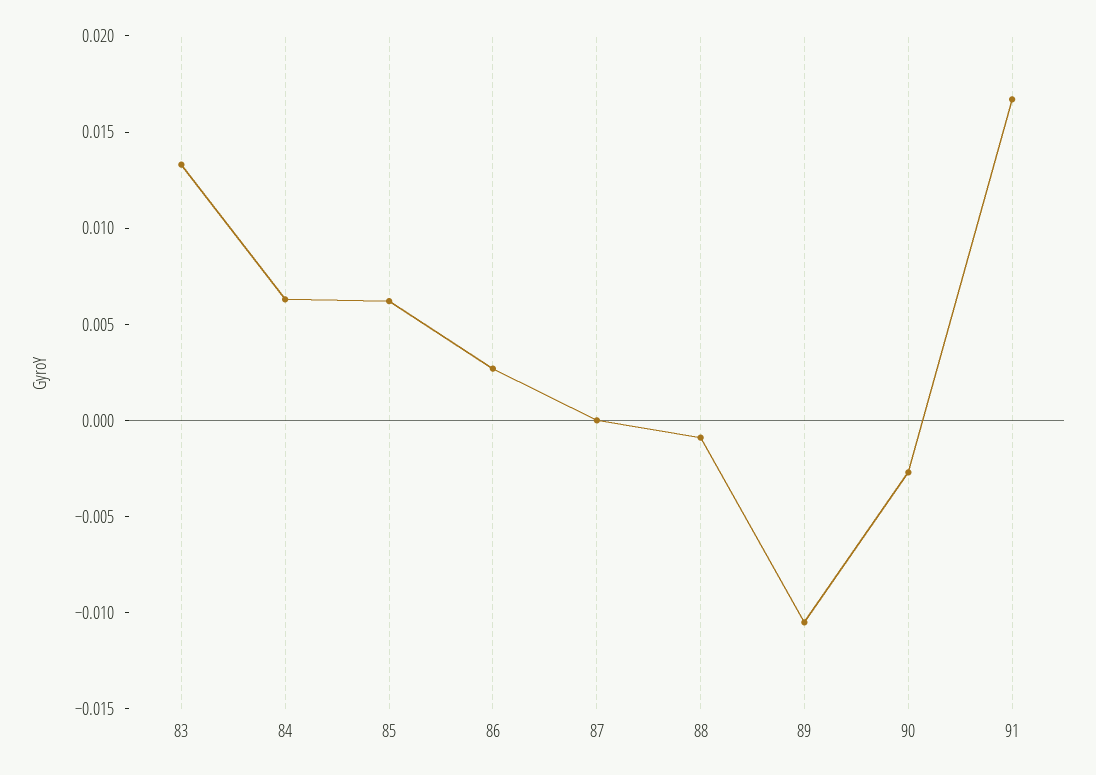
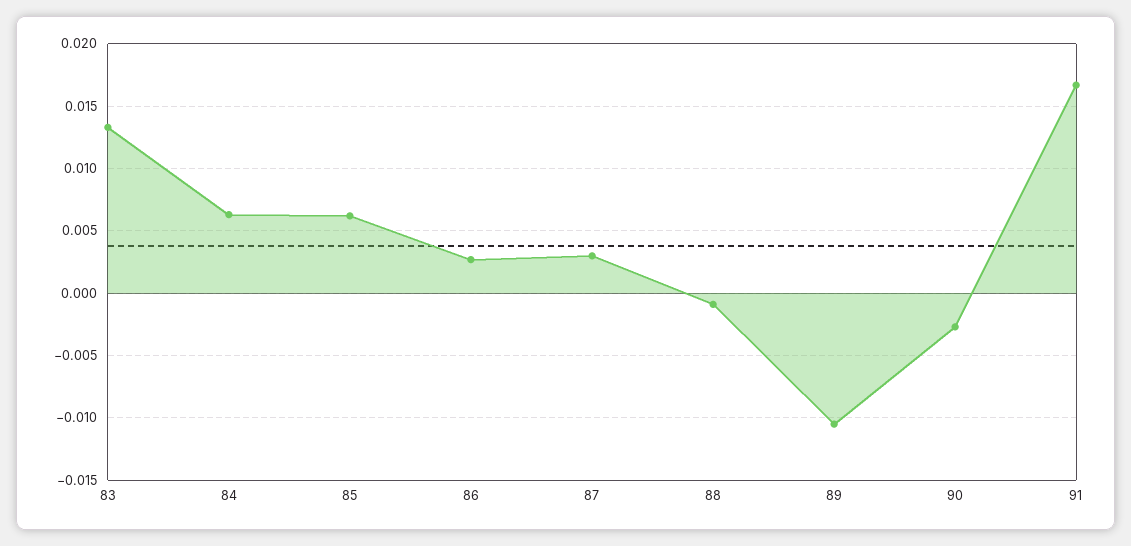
  {
    "83": 0.0135,
    "84": 0.0065,
    "85": 0.006,
    "86": 0.0025,
-   "87": 0,
+   "87": 0.003,
    "88": -0.001,
    "89": -0.0105,
    "90": -0.0025,
    "91": 0.0165
  }

